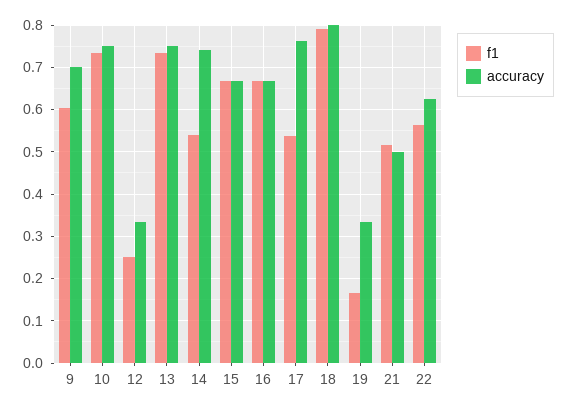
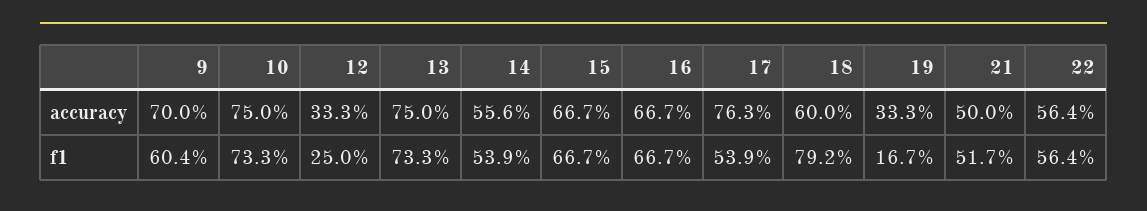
  {
    "f1": {
      "9": 0.604,
      "10": 0.733,
      "12": 0.25,
      "13": 0.733,
      "14": 0.539,
      "15": 0.667,
      "16": 0.667,
      "17": 0.539,
      "18": 0.792,
      "19": 0.167,
      "21": 0.517,
      "22": 0.564
    },
    "accuracy": {
      "9": 0.7,
      "10": 0.75,
      "12": 0.333,
      "13": 0.75,
-     "14": 0.74,
+     "14": 0.556,
      "15": 0.667,
      "16": 0.667,
      "17": 0.763,
-     "18": 0.8,
+     "18": 0.6,
      "19": 0.333,
      "21": 0.5,
-     "22": 0.62
+     "22": 0.564
    }
  }

